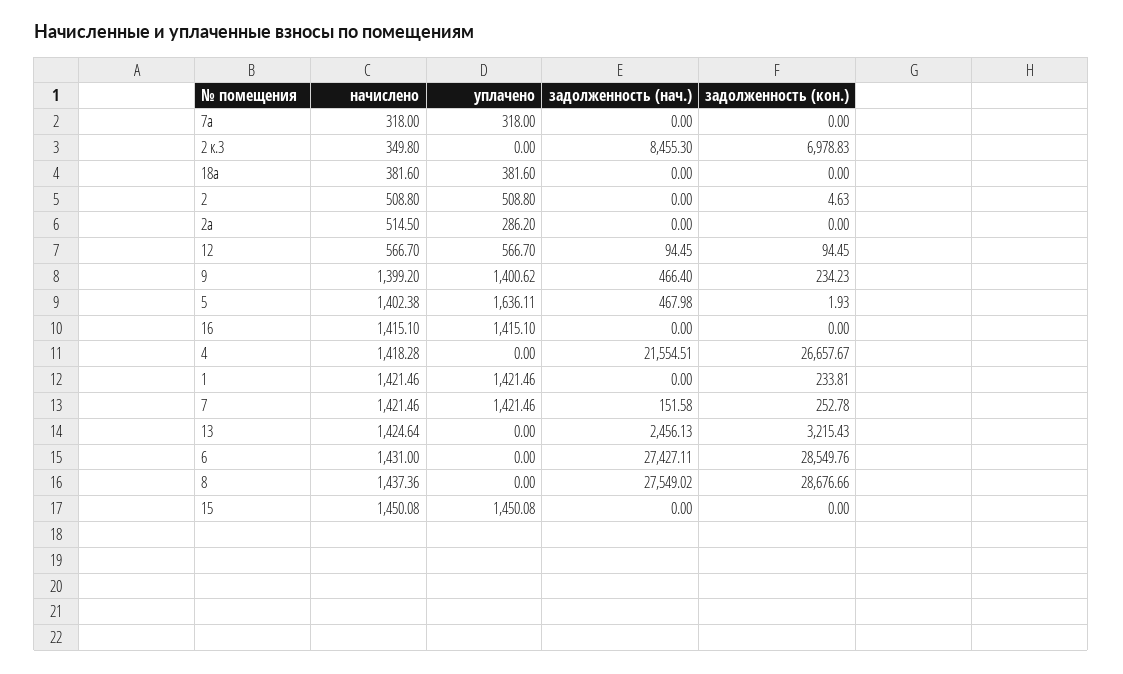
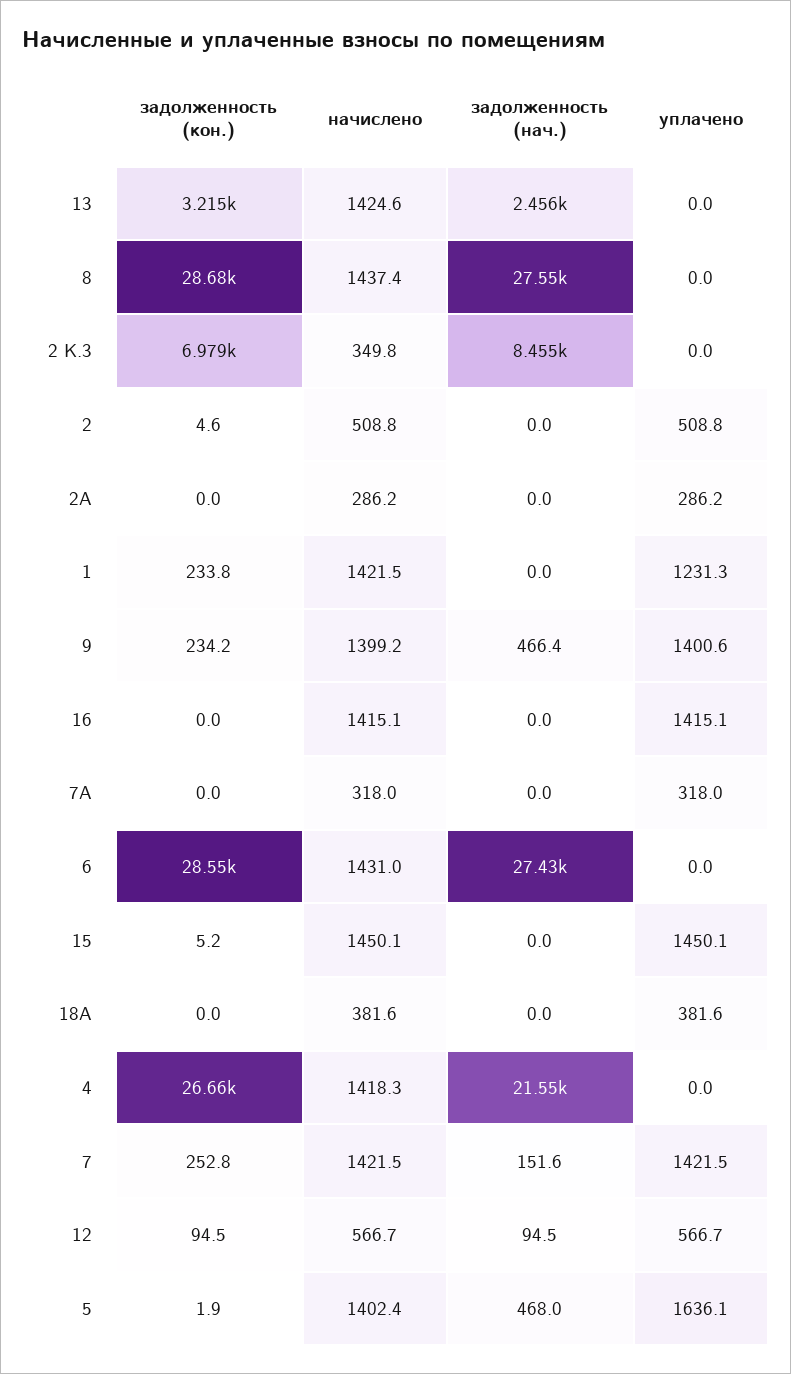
  {
    "начислено": {
      "7а": 318,
      "2 к.3": 349.8,
      "18а": 381.6,
      "2": 508.8,
-     "2а": 514.5,
+     "2а": 286.2,
      "12": 566.7,
      "9": 1399.2,
      "5": 1402.38,
      "16": 1415.1,
      "4": 1418.28,
      "1": 1421.46,
      "7": 1421.46,
      "13": 1424.64,
      "6": 1431,
      "8": 1437.36,
      "15": 1450.08
    },
    "уплачено": {
      "7а": 318,
      "2 к.3": 0,
      "18а": 381.6,
      "2": 508.8,
      "2а": 286.2,
      "12": 566.7,
      "9": 1400.62,
      "5": 1636.11,
      "16": 1415.1,
      "4": 0,
-     "1": 1421.46,
+     "1": 1231.3,
      "7": 1421.46,
      "13": 0,
      "6": 0,
      "8": 0,
      "15": 1450.08
    },
    "задолженность (нач.)": {
      "7а": 0,
      "2 к.3": 8455.3,
      "18а": 0,
      "2": 0,
      "2а": 0,
      "12": 94.45,
      "9": 466.4,
      "5": 467.98,
      "16": 0,
      "4": 21554.51,
      "1": 0,
      "7": 151.58,
      "13": 2456.13,
      "6": 27427.11,
      "8": 27549.02,
      "15": 0
    },
    "задолженность (кон.)": {
      "7а": 0,
      "2 к.3": 6978.83,
      "18а": 0,
      "2": 4.63,
      "2а": 0,
      "12": 94.45,
      "9": 234.23,
      "5": 1.93,
      "16": 0,
      "4": 26657.67,
      "1": 233.81,
      "7": 252.78,
      "13": 3215.43,
      "6": 28549.76,
      "8": 28676.66,
-     "15": 0
+     "15": 5.2
    }
  }

